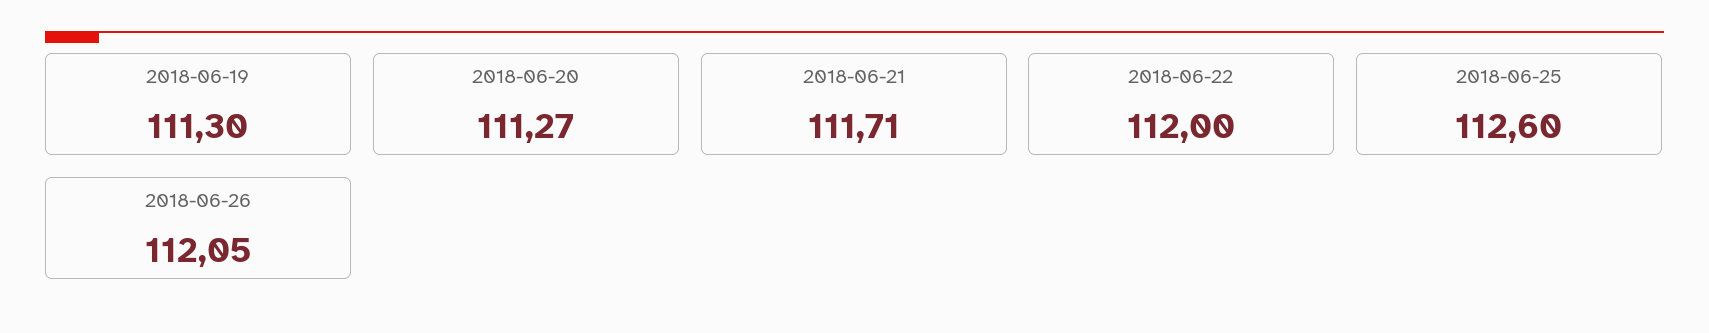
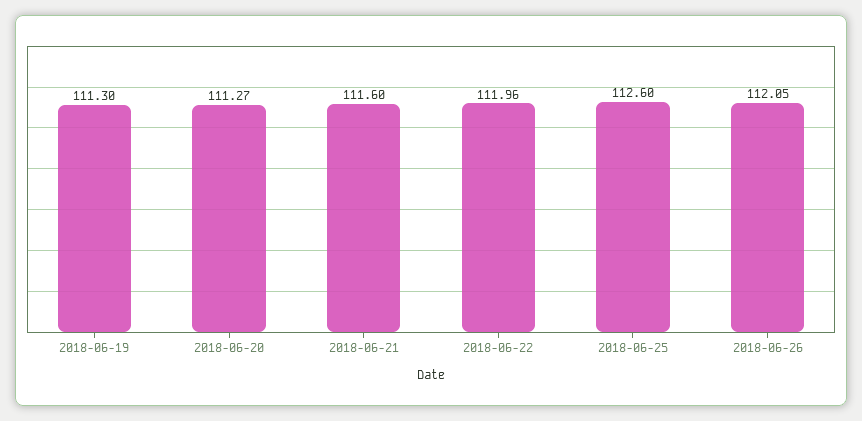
  {
    "2018-06-19": 111.3,
    "2018-06-20": 111.27,
-   "2018-06-21": 111.71,
+   "2018-06-21": 111.6,
-   "2018-06-22": 112,
+   "2018-06-22": 111.96,
    "2018-06-25": 112.6,
    "2018-06-26": 112.05
  }

